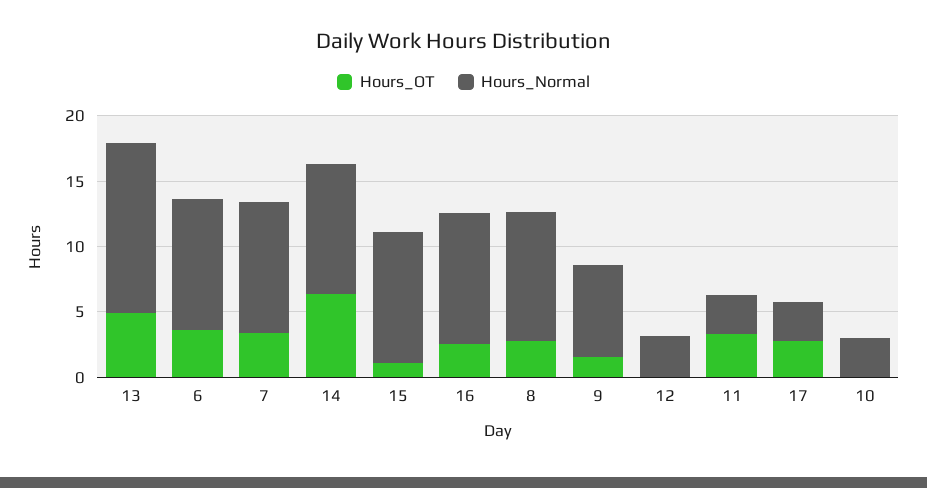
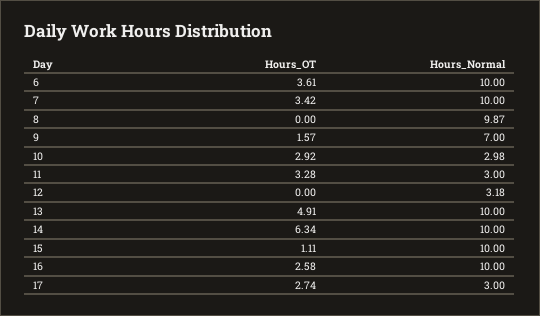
  {
    "Hours_OT": {
      "13": 4.91,
      "6": 3.61,
      "7": 3.42,
      "14": 6.34,
      "15": 1.11,
      "16": 2.58,
-     "8": 3,
+     "8": 0,
      "9": 1.57,
      "12": 0,
      "11": 3.28,
      "17": 2.74,
-     "10": 0
+     "10": 2.92
    },
    "Hours_Normal": {
-     "13": 13,
+     "13": 10,
      "6": 10,
      "7": 10,
      "14": 10,
      "15": 10,
      "16": 10,
      "8": 9.87,
      "9": 7,
      "12": 3.18,
      "11": 3,
      "17": 3,
      "10": 2.98
    }
  }

